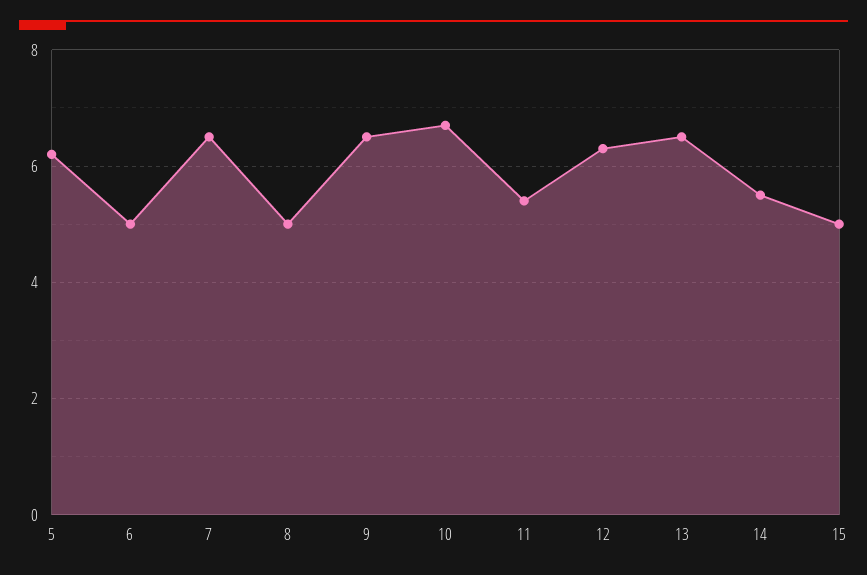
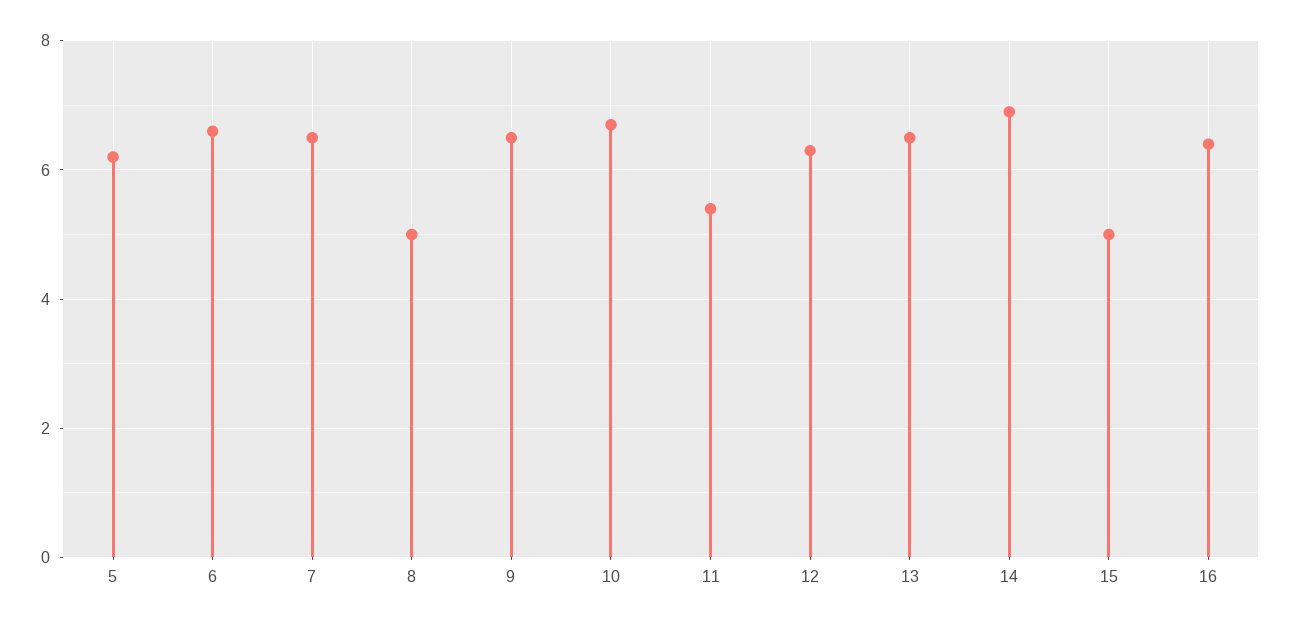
  {
    "5": 6,
-   "6": 5,
+   "6": 6.5,
    "7": 6.5,
    "8": 5,
    "9": 6.5,
    "10": 6.5,
    "11": 5.5,
    "12": 6.5,
    "13": 6.5,
-   "14": 5.5,
+   "14": 7,
-   "15": 5
+   "15": 5,
+   "16": 6.5
  }

